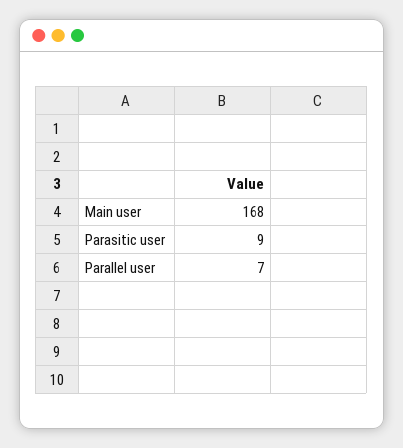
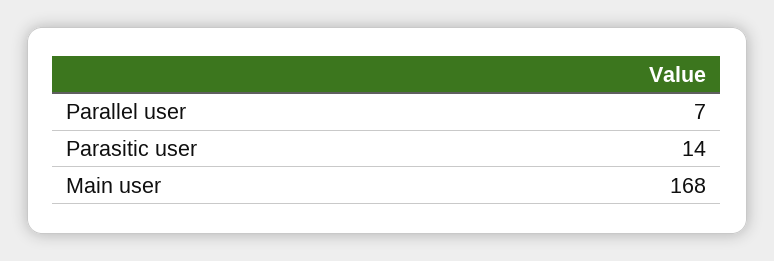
  {
    "Main user": 168,
-   "Parasitic user": 9,
+   "Parasitic user": 14,
    "Parallel user": 7
  }

